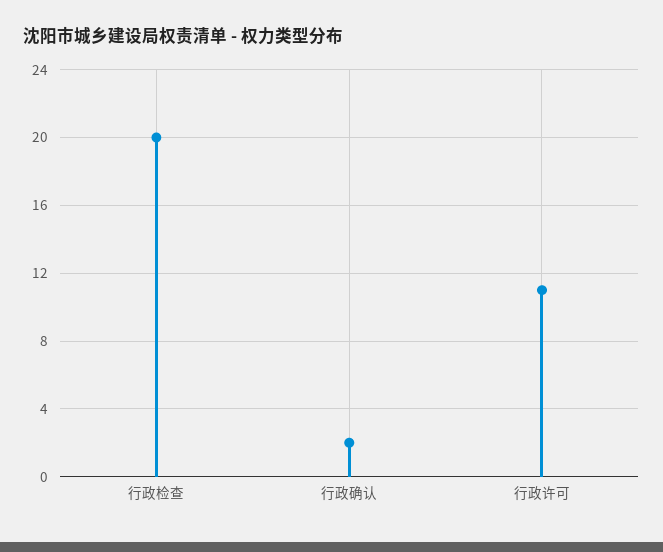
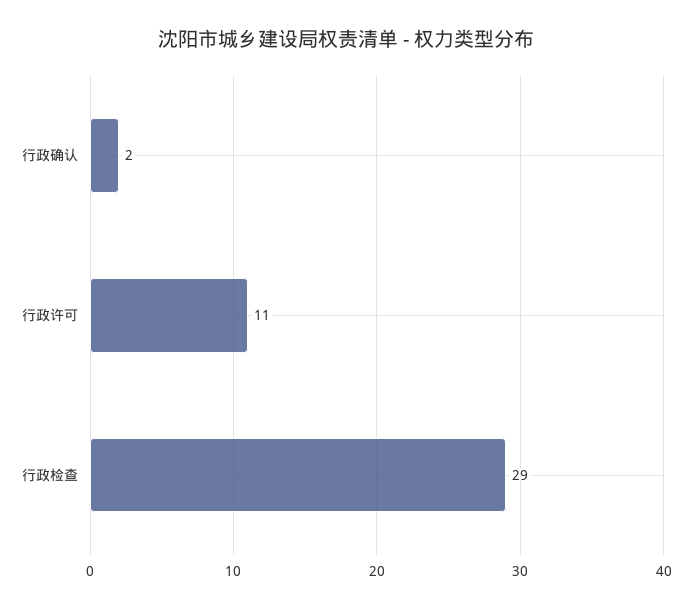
  {
-   "行政检查": 20,
+   "行政检查": 29,
    "行政确认": 2,
    "行政许可": 11
  }

